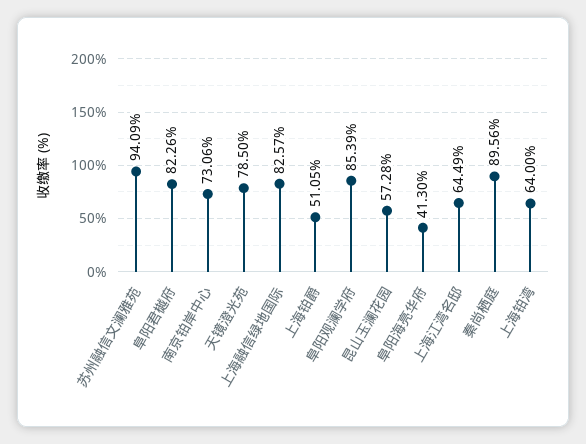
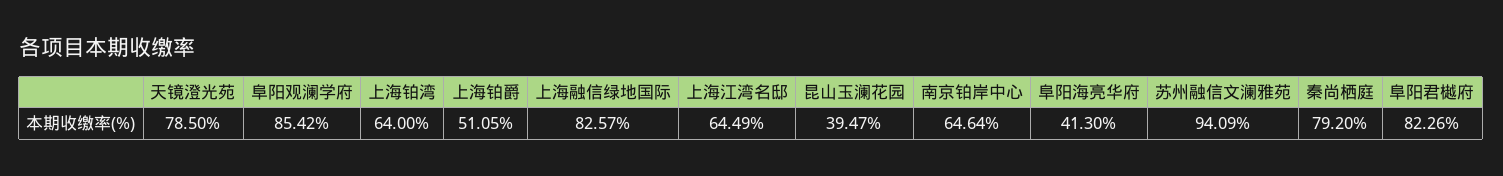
  {
    "苏州融信文澜雅苑": 94.09,
    "阜阳君樾府": 82.26,
-   "南京铂岸中心": 73.06,
+   "南京铂岸中心": 64.64,
    "天镜澄光苑": 78.5,
    "上海融信绿地国际": 82.57,
    "上海铂爵": 51.05,
-   "阜阳观澜学府": 85.39,
+   "阜阳观澜学府": 85.42,
-   "昆山玉澜花园": 57.28,
+   "昆山玉澜花园": 39.47,
    "阜阳海亮华府": 41.3,
    "上海江湾名邸": 64.49,
-   "秦尚栖庭": 89.56,
+   "秦尚栖庭": 79.2,
    "上海铂湾": 64
  }

